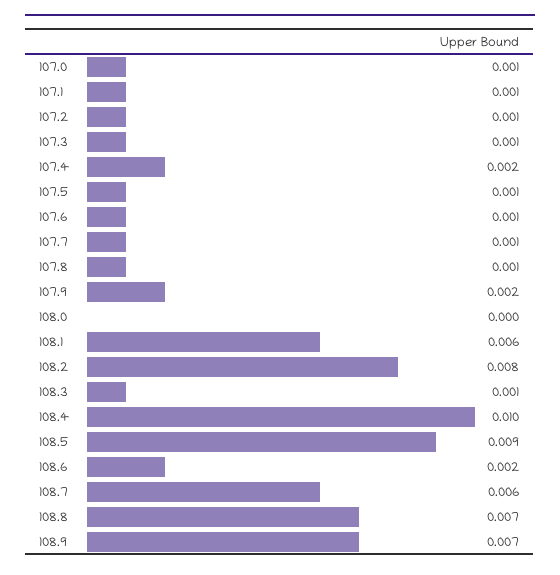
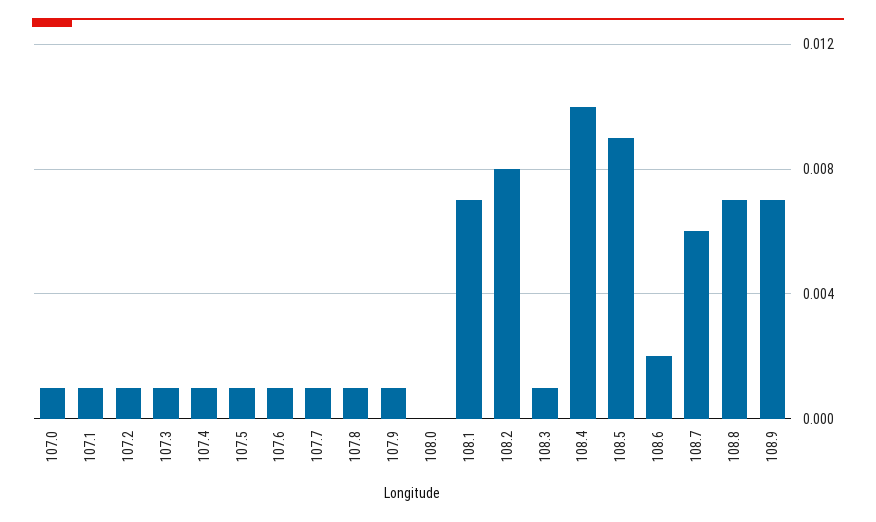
  {
    "107.0": 0.001,
    "107.1": 0.001,
    "107.2": 0.001,
    "107.3": 0.001,
-   "107.4": 0.002,
+   "107.4": 0.001,
    "107.5": 0.001,
    "107.6": 0.001,
    "107.7": 0.001,
    "107.8": 0.001,
-   "107.9": 0.002,
+   "107.9": 0.001,
    "108.0": 0,
-   "108.1": 0.006,
+   "108.1": 0.007,
    "108.2": 0.008,
    "108.3": 0.001,
    "108.4": 0.01,
    "108.5": 0.009,
    "108.6": 0.002,
    "108.7": 0.006,
    "108.8": 0.007,
    "108.9": 0.007
  }

